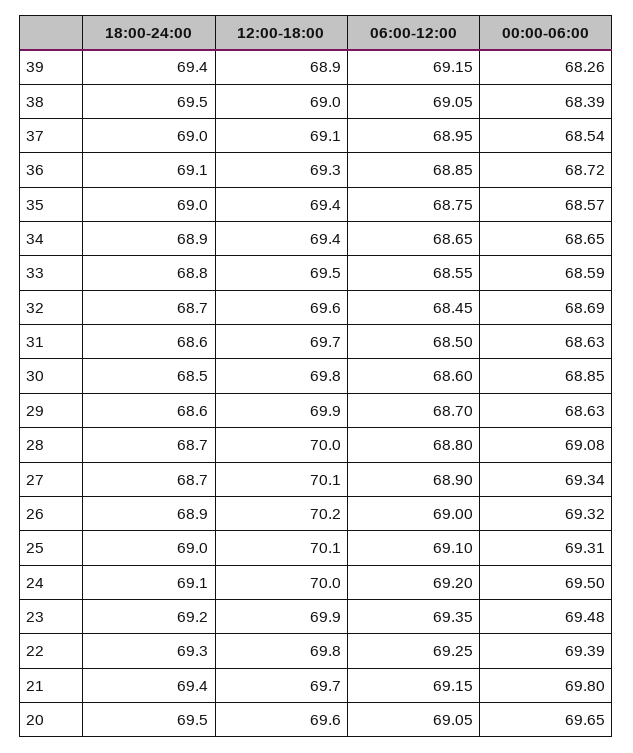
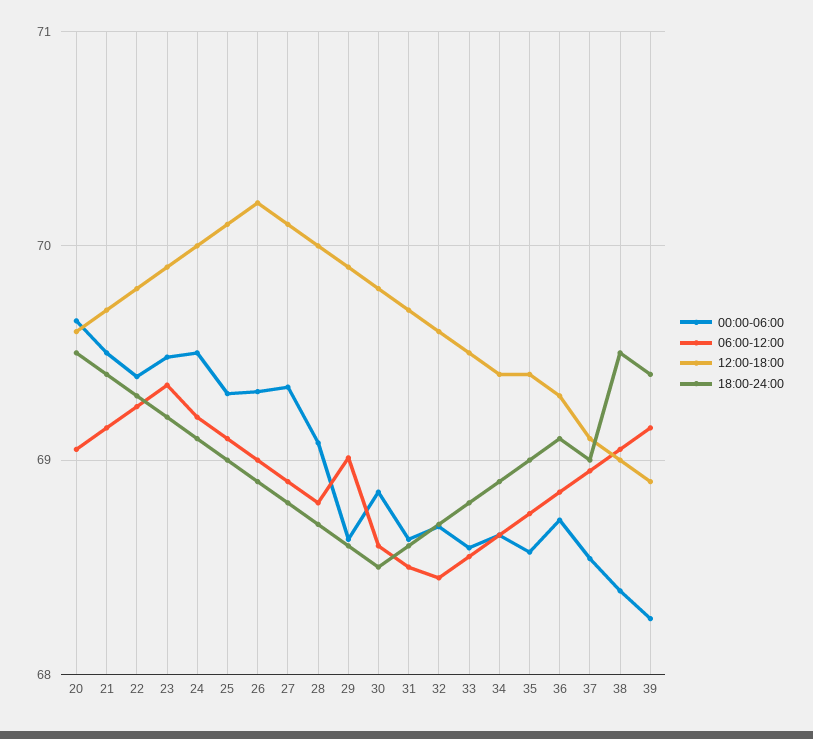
  {
    "18:00-24:00": {
      "39": 69.4,
      "38": 69.5,
      "37": 69,
      "36": 69.1,
      "35": 69,
      "34": 68.9,
      "33": 68.8,
      "32": 68.7,
      "31": 68.6,
      "30": 68.5,
      "29": 68.6,
      "28": 68.7,
-     "27": 68.7,
+     "27": 68.8,
      "26": 68.9,
      "25": 69,
      "24": 69.1,
      "23": 69.2,
      "22": 69.3,
      "21": 69.4,
      "20": 69.5
    },
    "12:00-18:00": {
      "39": 68.9,
      "38": 69,
      "37": 69.1,
      "36": 69.3,
      "35": 69.4,
      "34": 69.4,
      "33": 69.5,
      "32": 69.6,
      "31": 69.7,
      "30": 69.8,
      "29": 69.9,
      "28": 70,
      "27": 70.1,
      "26": 70.2,
      "25": 70.1,
      "24": 70,
      "23": 69.9,
      "22": 69.8,
      "21": 69.7,
      "20": 69.6
    },
    "06:00-12:00": {
      "39": 69.15,
      "38": 69.05,
      "37": 68.95,
      "36": 68.85,
      "35": 68.75,
      "34": 68.65,
      "33": 68.55,
      "32": 68.45,
      "31": 68.5,
      "30": 68.6,
-     "29": 68.7,
+     "29": 69,
      "28": 68.8,
      "27": 68.9,
      "26": 69,
      "25": 69.1,
      "24": 69.2,
      "23": 69.35,
      "22": 69.25,
      "21": 69.15,
      "20": 69.05
    },
    "00:00-06:00": {
      "39": 68.26,
      "38": 68.39,
      "37": 68.54,
      "36": 68.72,
      "35": 68.57,
      "34": 68.65,
      "33": 68.59,
      "32": 68.69,
      "31": 68.63,
      "30": 68.85,
      "29": 68.63,
      "28": 69.08,
      "27": 69.34,
      "26": 69.32,
      "25": 69.31,
      "24": 69.5,
      "23": 69.48,
      "22": 69.39,
-     "21": 69.8,
+     "21": 69.5,
      "20": 69.65
    }
  }

